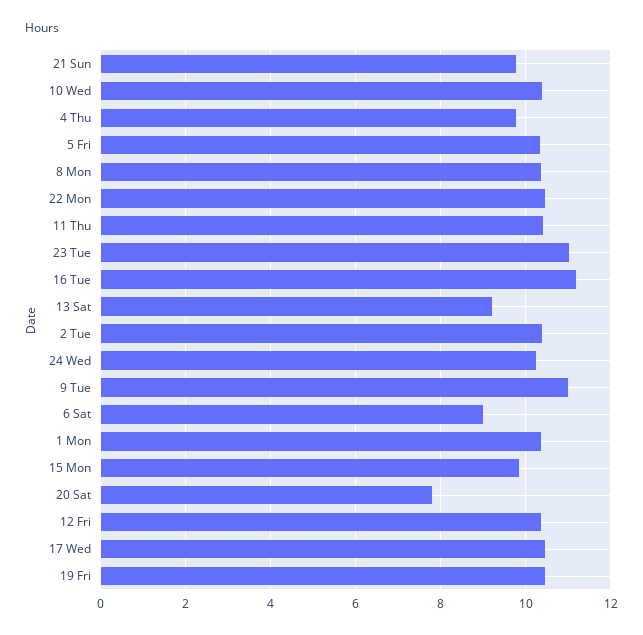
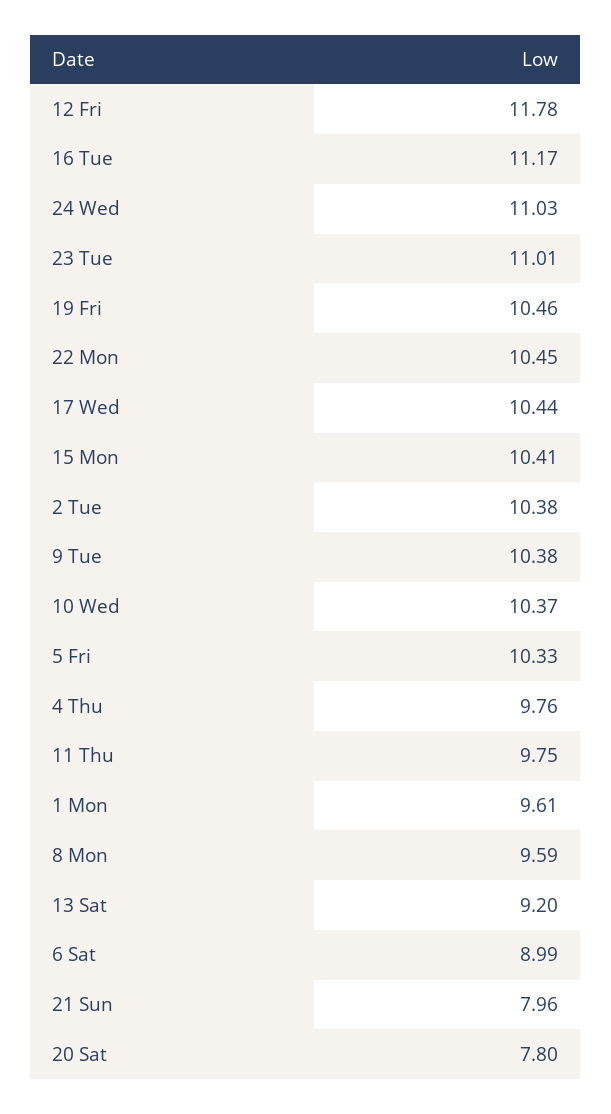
  {
-   "21 Sun": 9.8,
+   "21 Sun": 7.96,
    "10 Wed": 10.37,
    "4 Thu": 9.76,
    "5 Fri": 10.33,
-   "8 Mon": 10.4,
+   "8 Mon": 9.59,
    "22 Mon": 10.45,
-   "11 Thu": 10.4,
+   "11 Thu": 9.75,
    "23 Tue": 11.01,
    "16 Tue": 11.17,
    "13 Sat": 9.2,
    "2 Tue": 10.38,
-   "24 Wed": 10.2,
+   "24 Wed": 11.03,
-   "9 Tue": 11,
+   "9 Tue": 10.38,
    "6 Sat": 8.99,
-   "1 Mon": 10.4,
+   "1 Mon": 9.61,
-   "15 Mon": 9.8,
+   "15 Mon": 10.41,
    "20 Sat": 7.8,
-   "12 Fri": 10.4,
+   "12 Fri": 11.78,
    "17 Wed": 10.44,
    "19 Fri": 10.46
  }

